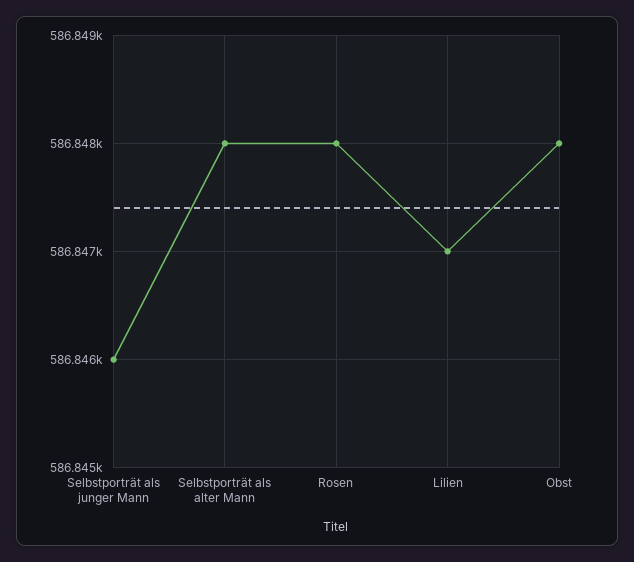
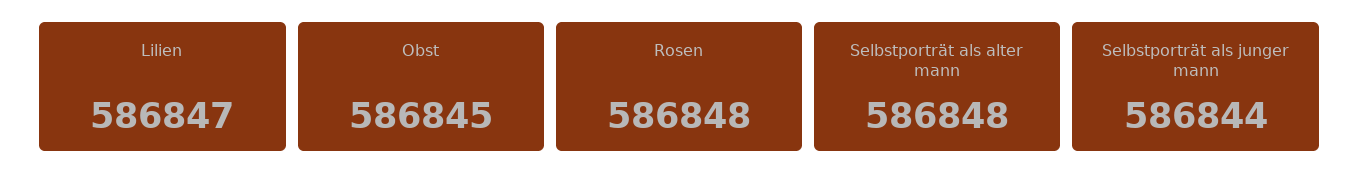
  {
-   "Selbstporträt als junger Mann": 586846,
+   "Selbstporträt als junger Mann": 586844,
    "Selbstporträt als alter Mann": 586848,
    "Rosen": 586848,
    "Lilien": 586847,
-   "Obst": 586848
+   "Obst": 586845
  }

